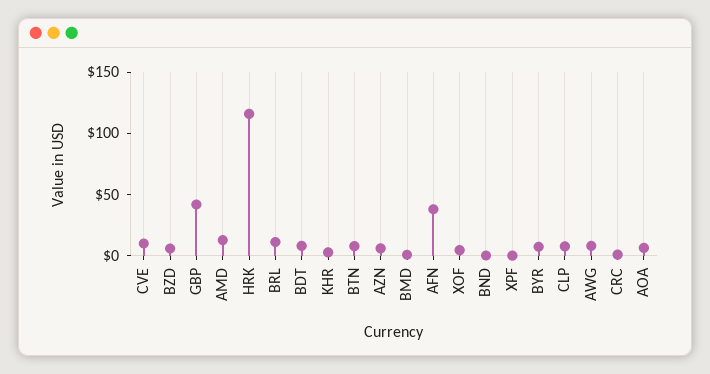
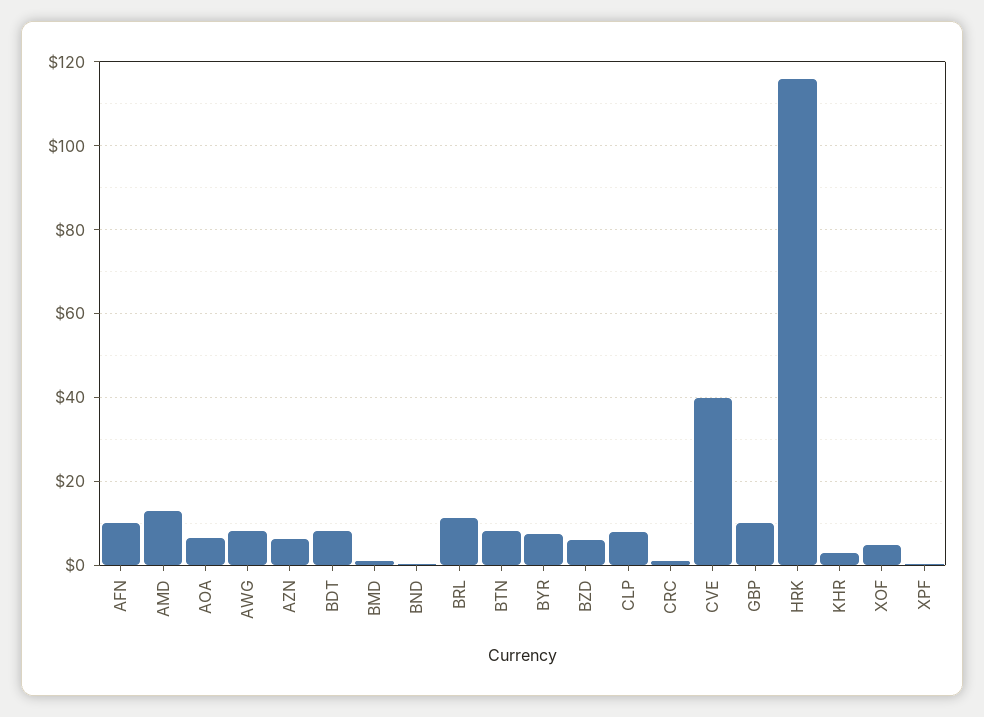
  {
-   "CVE": 10,
+   "CVE": 40,
    "BZD": 6,
-   "GBP": 40,
+   "GBP": 10,
    "AMD": 14,
    "HRK": 116,
    "BRL": 12,
    "BDT": 8,
    "KHR": 4,
    "BTN": 8,
    "AZN": 6,
    "BMD": 2,
-   "AFN": 40,
+   "AFN": 10,
    "XOF": 4,
    "BND": 0,
    "XPF": 0,
    "BYR": 8,
    "CLP": 8,
    "AWG": 8,
    "CRC": 2,
    "AOA": 6
  }

